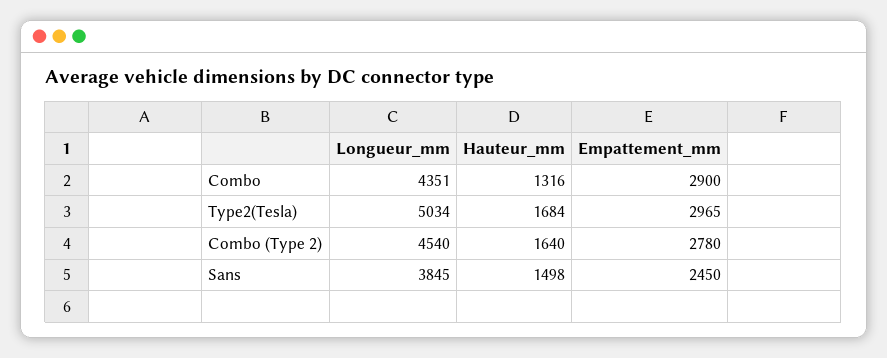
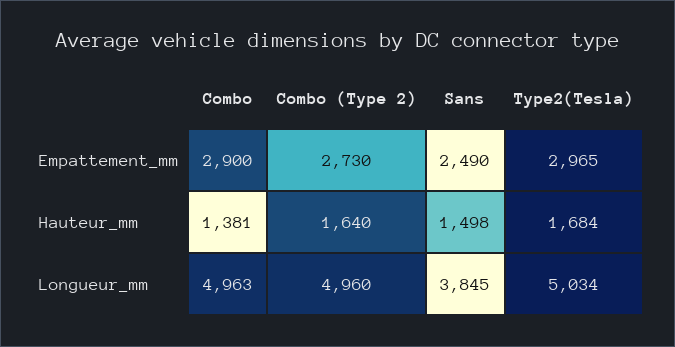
  {
    "Longueur_mm": {
-     "Combo": 4351,
+     "Combo": 4963,
      "Type2(Tesla)": 5034,
-     "Combo (Type 2)": 4540,
+     "Combo (Type 2)": 4960,
      "Sans": 3845
    },
    "Hauteur_mm": {
-     "Combo": 1316,
+     "Combo": 1381,
      "Type2(Tesla)": 1684,
      "Combo (Type 2)": 1640,
      "Sans": 1498
    },
    "Empattement_mm": {
      "Combo": 2900,
      "Type2(Tesla)": 2965,
-     "Combo (Type 2)": 2780,
+     "Combo (Type 2)": 2730,
-     "Sans": 2450
+     "Sans": 2490
    }
  }

